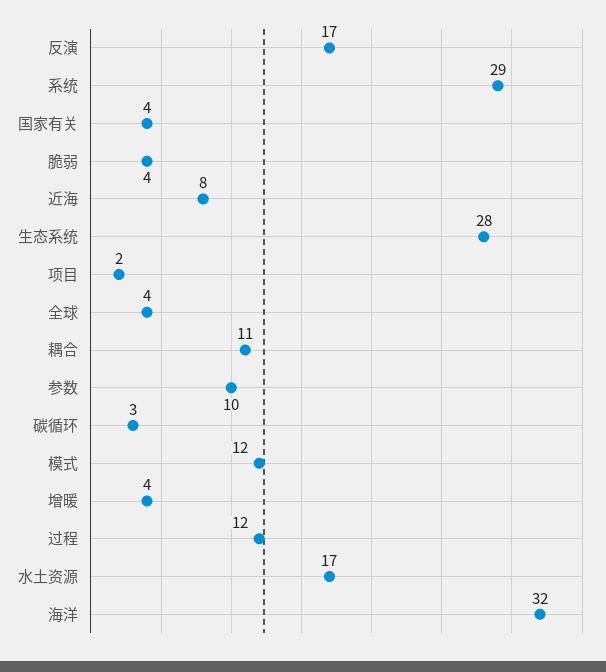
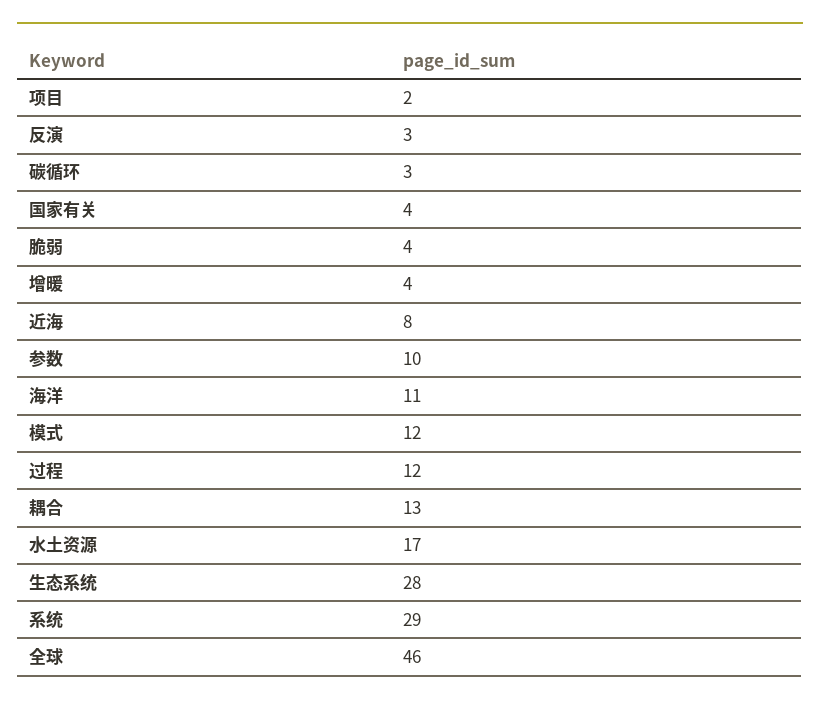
  {
-   "反演": 17,
+   "反演": 3,
    "系统": 29,
    "国家有关": 4,
    "脆弱": 4,
    "近海": 8,
    "生态系统": 28,
    "项目": 2,
-   "全球": 4,
+   "全球": 46,
-   "耦合": 11,
+   "耦合": 13,
    "参数": 10,
    "碳循环": 3,
    "模式": 12,
    "增暖": 4,
    "过程": 12,
    "水土资源": 17,
-   "海洋": 32
+   "海洋": 11
  }

